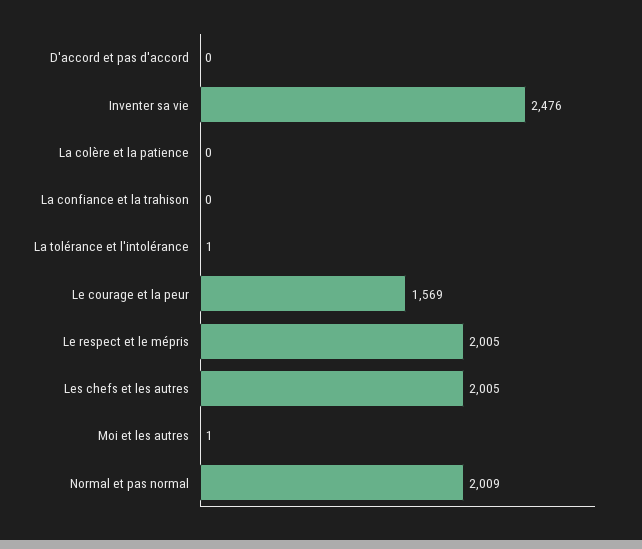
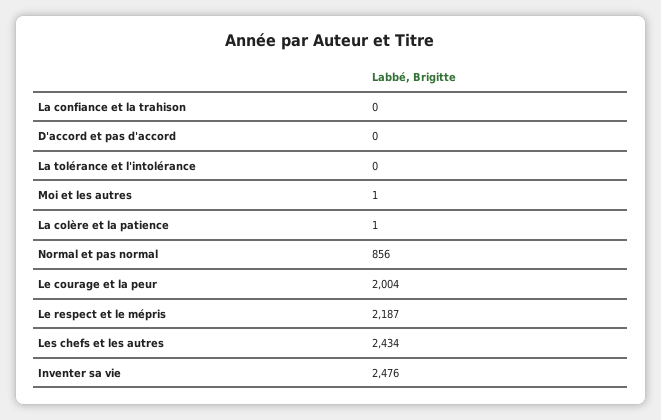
  {
    "D'accord et pas d'accord": 0,
    "Inventer sa vie": 2476,
-   "La colère et la patience": 0,
+   "La colère et la patience": 1,
    "La confiance et la trahison": 0,
-   "La tolérance et l'intolérance": 1,
+   "La tolérance et l'intolérance": 0,
-   "Le courage et la peur": 1569,
+   "Le courage et la peur": 2004,
-   "Le respect et le mépris": 2005,
+   "Le respect et le mépris": 2187,
-   "Les chefs et les autres": 2005,
+   "Les chefs et les autres": 2434,
    "Moi et les autres": 1,
-   "Normal et pas normal": 2009
+   "Normal et pas normal": 856
  }

